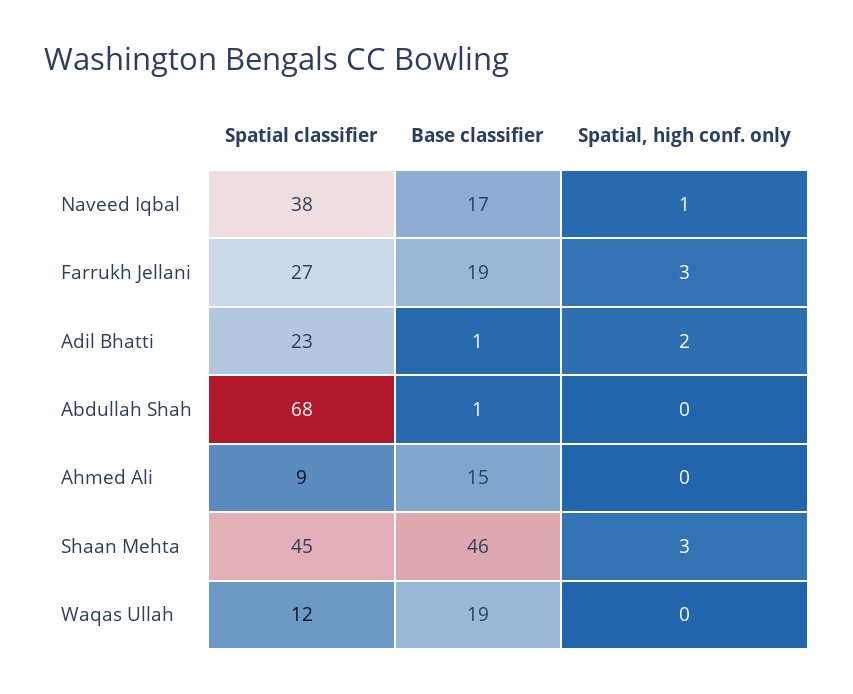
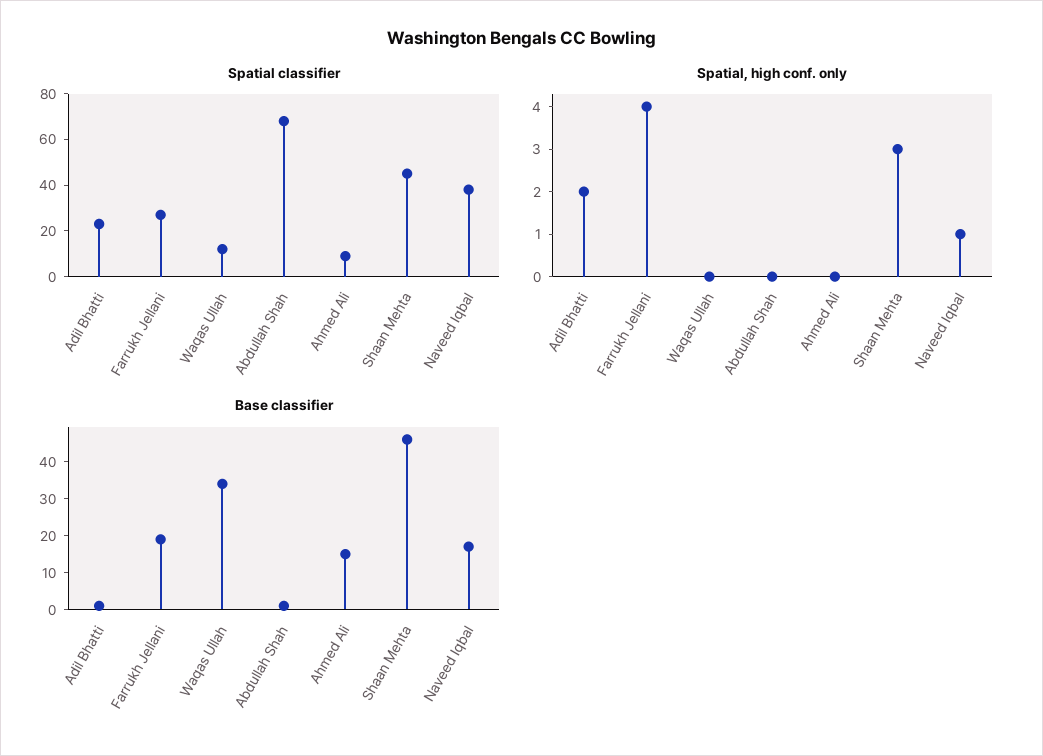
  {
    "Spatial classifier": {
      "Naveed Iqbal": 38,
      "Farrukh Jellani": 27,
      "Adil Bhatti": 23,
      "Abdullah Shah": 68,
      "Ahmed Ali": 9,
      "Shaan Mehta": 45,
      "Waqas Ullah": 12
    },
    "Base classifier": {
      "Naveed Iqbal": 17,
      "Farrukh Jellani": 19,
      "Adil Bhatti": 1,
      "Abdullah Shah": 1,
      "Ahmed Ali": 15,
      "Shaan Mehta": 46,
-     "Waqas Ullah": 19
+     "Waqas Ullah": 35
    },
    "Spatial, high conf. only": {
      "Naveed Iqbal": 1,
-     "Farrukh Jellani": 3,
+     "Farrukh Jellani": 4,
      "Adil Bhatti": 2,
      "Abdullah Shah": 0,
      "Ahmed Ali": 0,
      "Shaan Mehta": 3,
      "Waqas Ullah": 0
    }
  }

